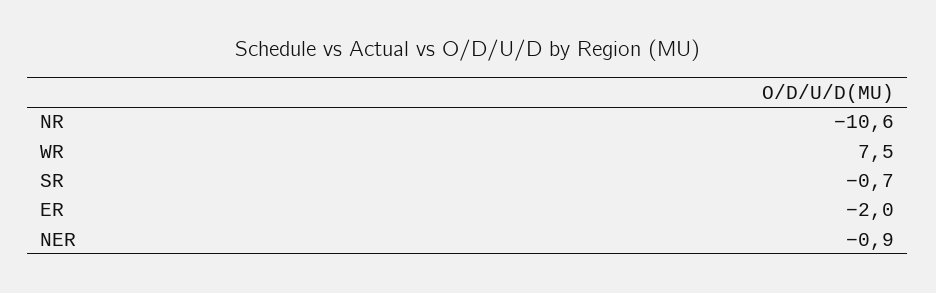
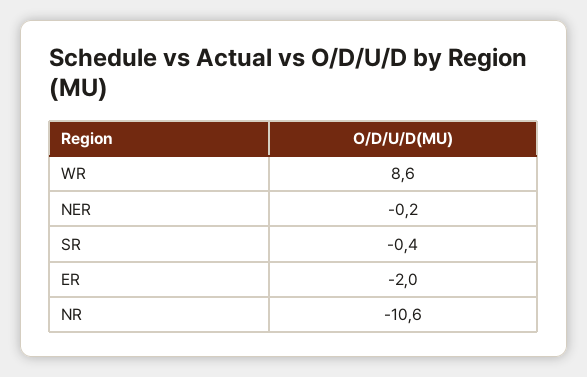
  {
    "NR": -10.6,
-   "WR": 7.5,
+   "WR": 8.6,
-   "SR": -0.7,
+   "SR": -0.4,
    "ER": -2,
-   "NER": -0.9
+   "NER": -0.2
  }

